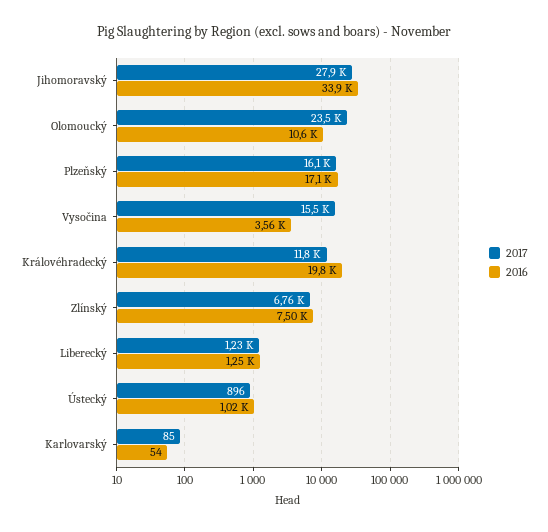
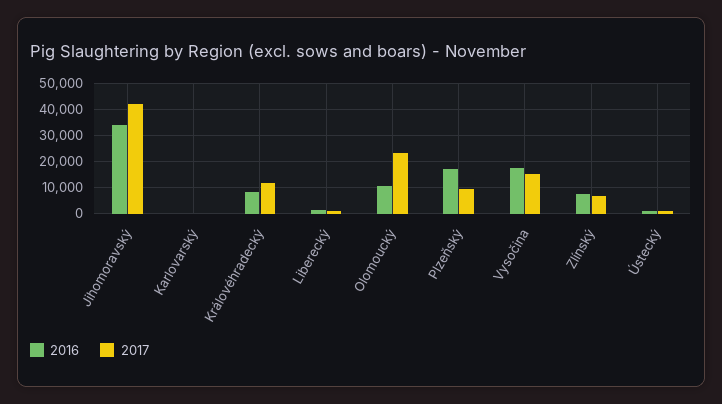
  {
    "2017": {
-     "Jihomoravský": 27900,
+     "Jihomoravský": 42500,
      "Olomoucký": 23500,
-     "Plzeňský": 16100,
+     "Plzeňský": 10000,
      "Vysočina": 15500,
      "Královéhradecký": 11800,
      "Zlínský": 6760,
      "Liberecký": 1230,
      "Ústecký": 896,
      "Karlovarský": 85
    },
    "2016": {
      "Jihomoravský": 33900,
      "Olomoucký": 10600,
      "Plzeňský": 17100,
-     "Vysočina": 3560,
+     "Vysočina": 17500,
-     "Královéhradecký": 19800,
+     "Královéhradecký": 7500,
      "Zlínský": 7500,
      "Liberecký": 1250,
      "Ústecký": 1020,
      "Karlovarský": 54
    }
  }

